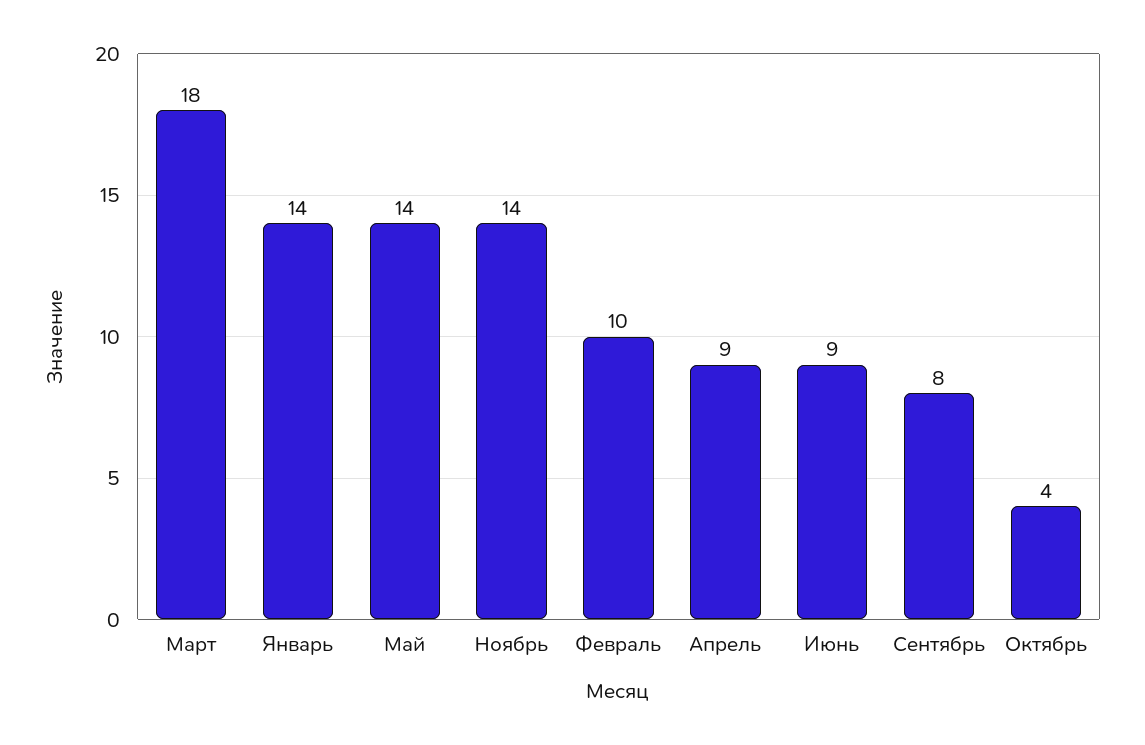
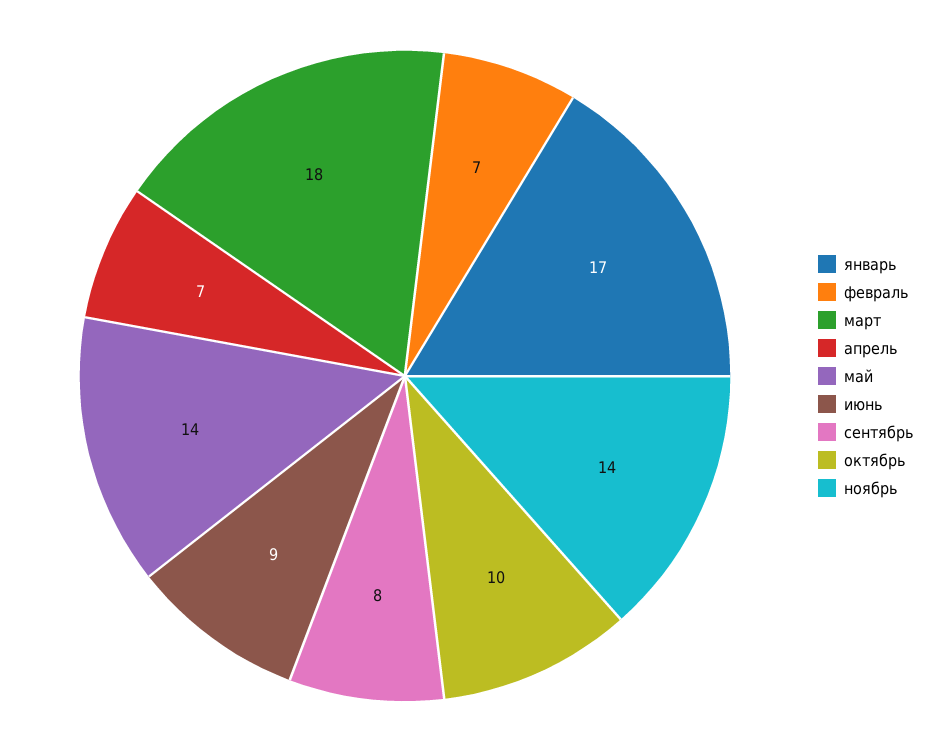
  {
    "Март": 18,
-   "Январь": 14,
+   "Январь": 17,
    "Май": 14,
    "Ноябрь": 14,
-   "Февраль": 10,
+   "Февраль": 7,
-   "Апрель": 9,
+   "Апрель": 7,
    "Июнь": 9,
    "Сентябрь": 8,
-   "Октябрь": 4
+   "Октябрь": 10
  }

